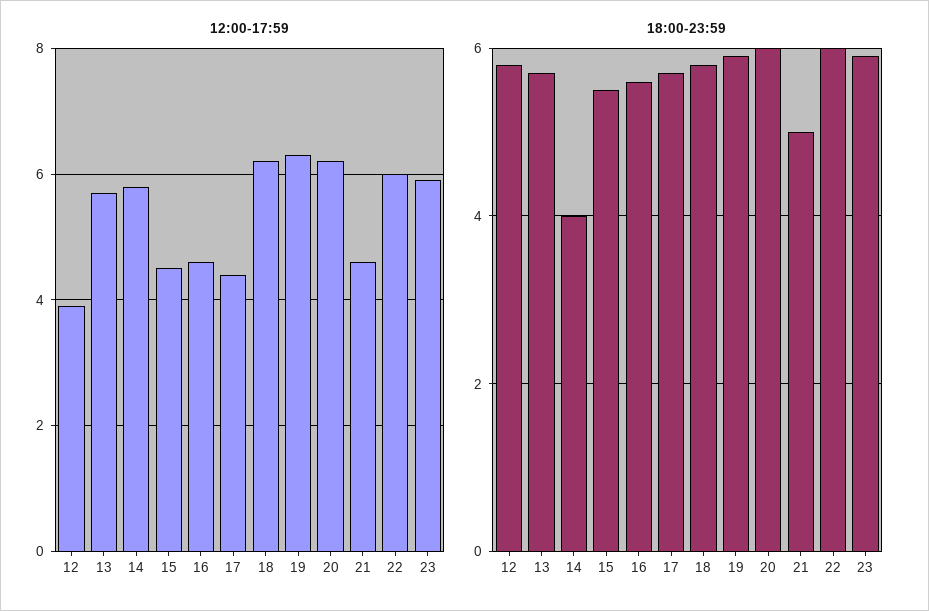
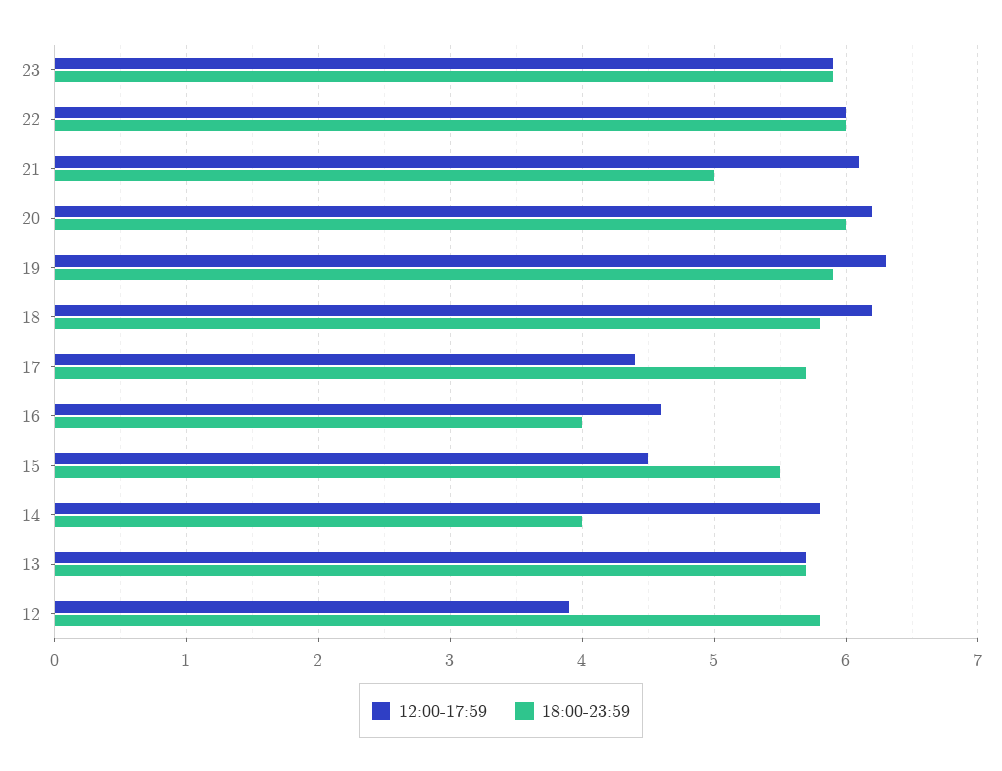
  {
    "12:00-17:59": {
      "12": 3.9,
      "13": 5.7,
      "14": 5.8,
      "15": 4.5,
      "16": 4.6,
      "17": 4.4,
      "18": 6.2,
      "19": 6.3,
      "20": 6.2,
-     "21": 4.5,
+     "21": 6.1,
      "22": 6,
      "23": 5.9
    },
    "18:00-23:59": {
      "12": 5.8,
      "13": 5.7,
      "14": 4,
      "15": 5.5,
-     "16": 5.5,
+     "16": 4,
      "17": 5.7,
      "18": 5.8,
      "19": 5.9,
      "20": 6,
      "21": 5,
      "22": 6,
      "23": 5.9
    }
  }

